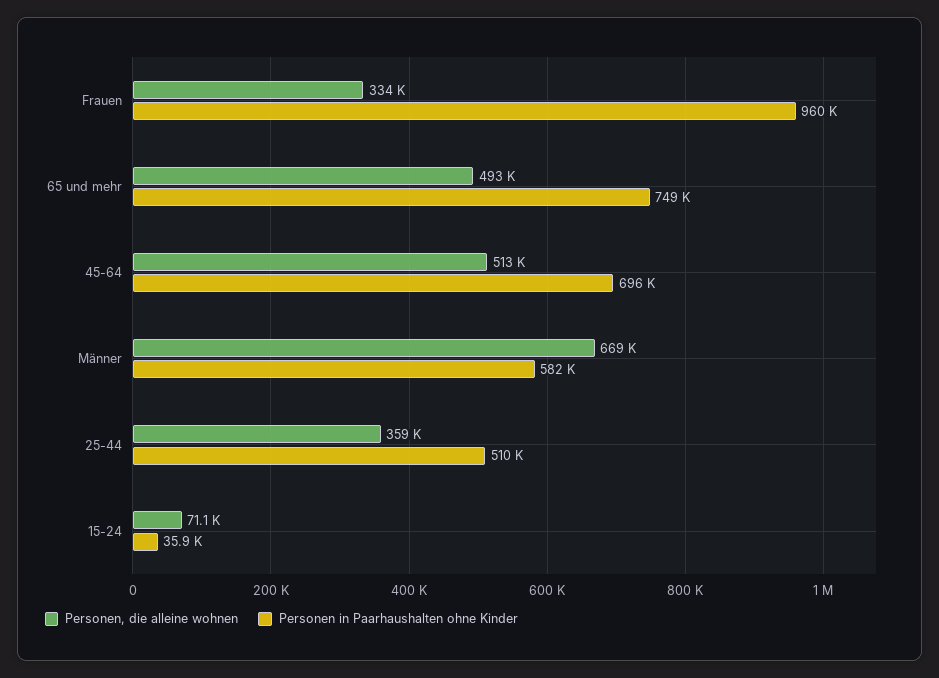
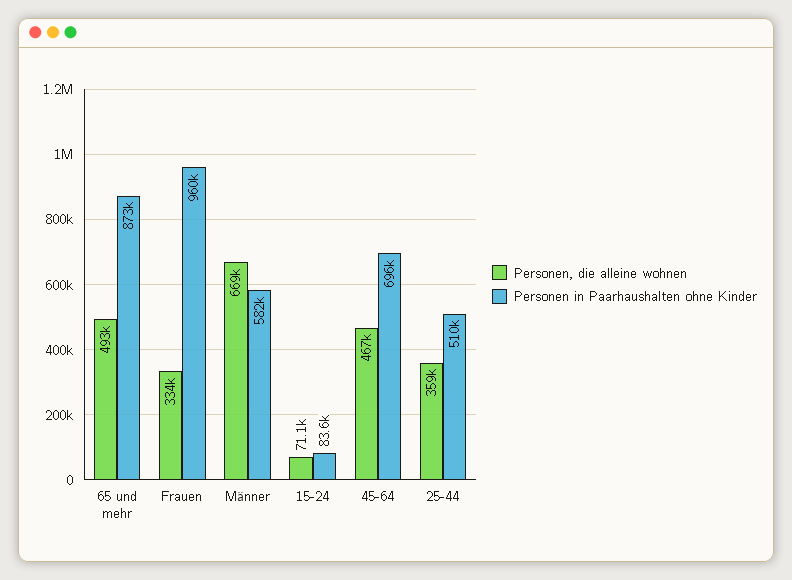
  {
    "Personen, die alleine wohnen": {
      "Frauen": 334000,
      "65 und mehr": 493000,
-     "45-64": 513000,
+     "45-64": 467000,
      "Männer": 669000,
      "25-44": 359000,
      "15-24": 71100
    },
    "Personen in Paarhaushalten ohne Kinder": {
      "Frauen": 960000,
-     "65 und mehr": 749000,
+     "65 und mehr": 873000,
      "45-64": 696000,
      "Männer": 582000,
      "25-44": 510000,
-     "15-24": 35900
+     "15-24": 83600
    }
  }

